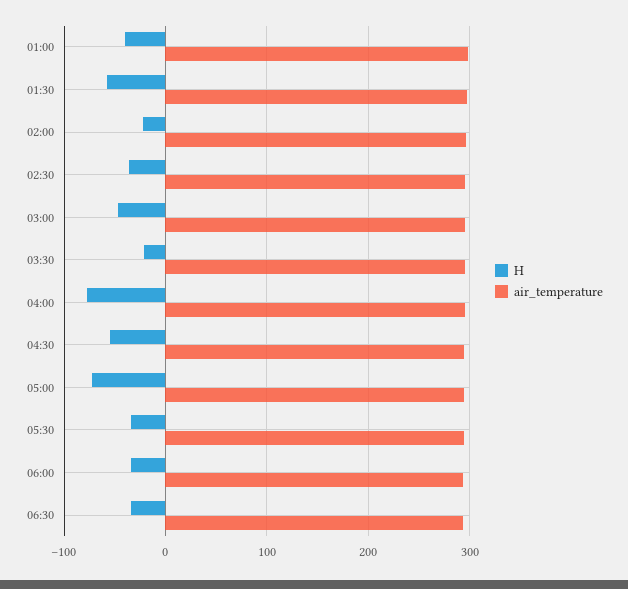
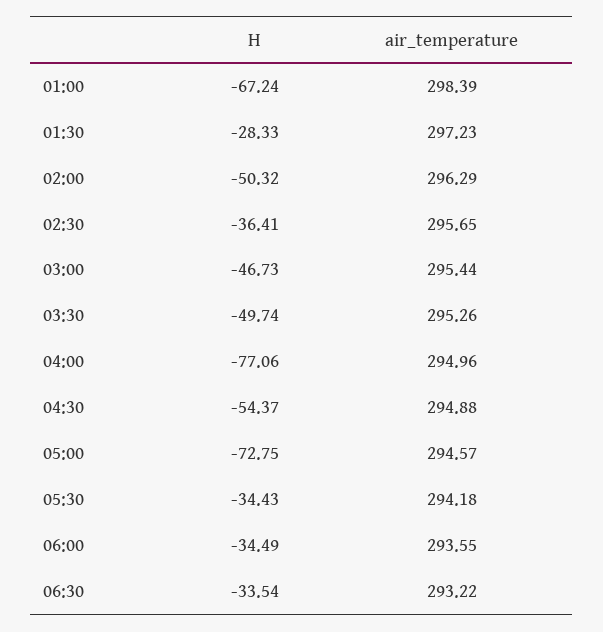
  {
    "H": {
-     "01:00": -40,
+     "01:00": -67.24,
-     "01:30": -60,
+     "01:30": -28.33,
-     "02:00": -20,
+     "02:00": -50.32,
      "02:30": -36.41,
      "03:00": -46.73,
-     "03:30": -20,
+     "03:30": -49.74,
      "04:00": -77.06,
      "04:30": -54.37,
      "05:00": -72.75,
      "05:30": -34.43,
      "06:00": -34.49,
      "06:30": -33.54
    },
    "air_temperature": {
      "01:00": 298.39,
      "01:30": 297.23,
      "02:00": 296.29,
      "02:30": 295.65,
      "03:00": 295.44,
      "03:30": 295.26,
      "04:00": 294.96,
      "04:30": 294.88,
      "05:00": 294.57,
      "05:30": 294.18,
      "06:00": 293.55,
      "06:30": 293.22
    }
  }

